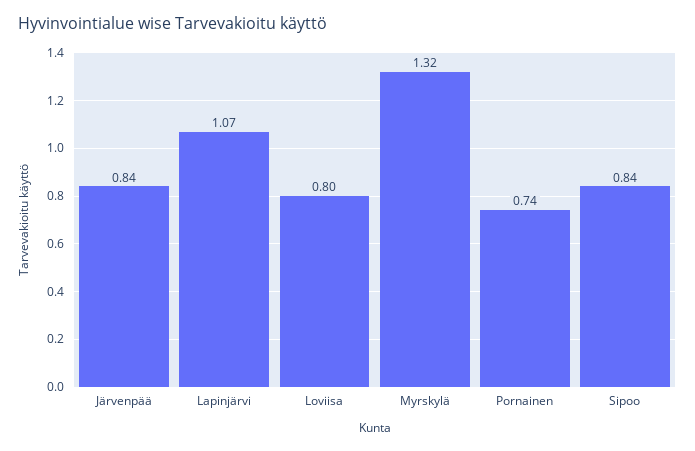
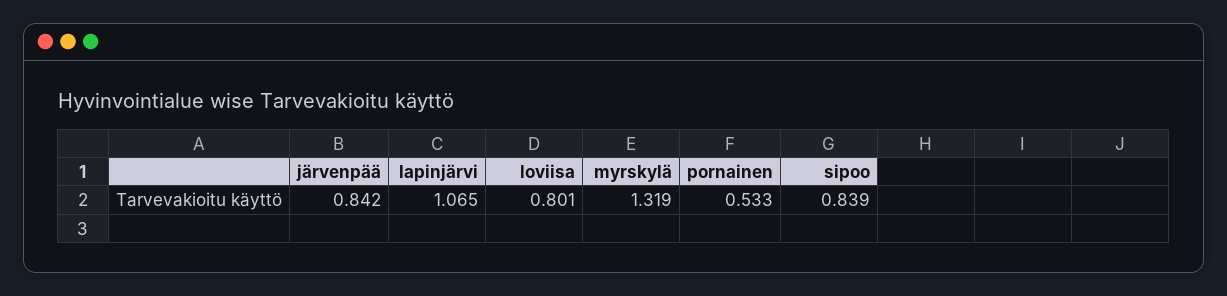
  {
    "Järvenpää": 0.842,
    "Lapinjärvi": 1.065,
    "Loviisa": 0.801,
    "Myrskylä": 1.319,
-   "Pornainen": 0.74,
+   "Pornainen": 0.533,
    "Sipoo": 0.839
  }

